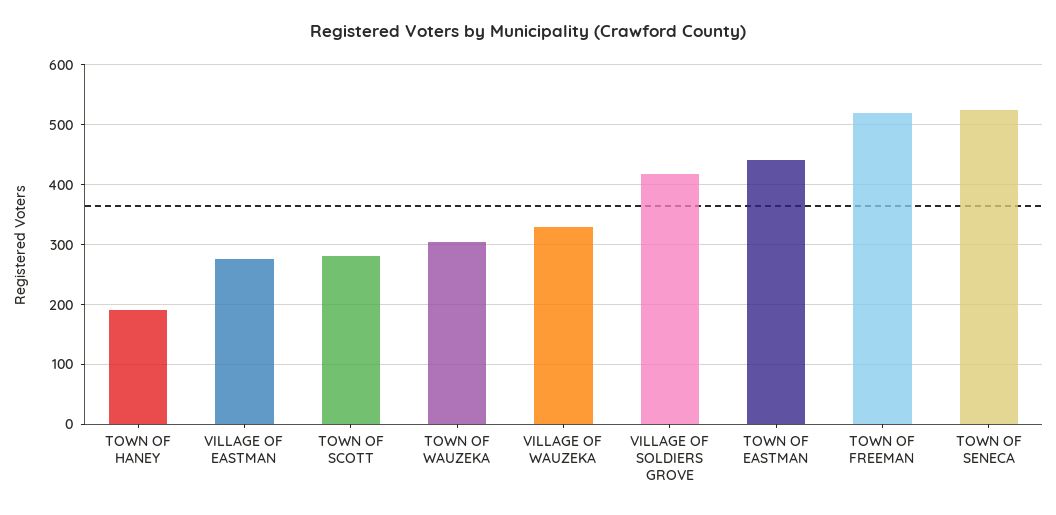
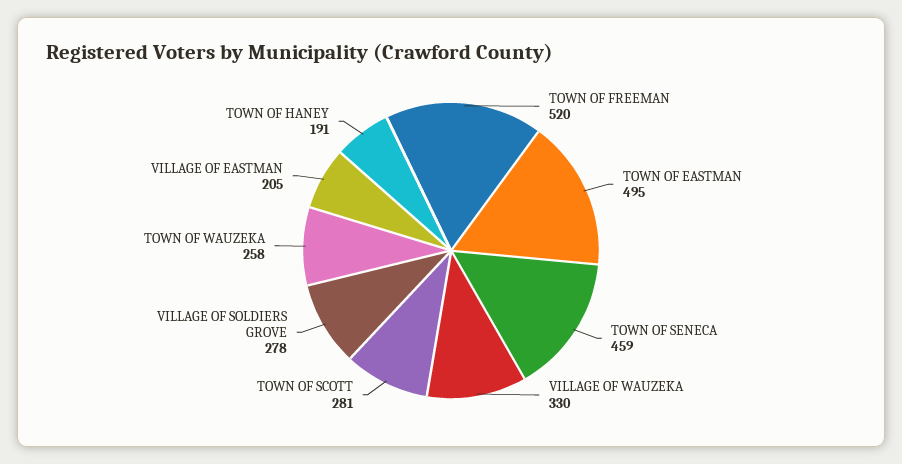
  {
    "TOWN OF HANEY": 191,
-   "VILLAGE OF EASTMAN": 280,
+   "VILLAGE OF EASTMAN": 205,
    "TOWN OF SCOTT": 281,
-   "TOWN OF WAUZEKA": 300,
+   "TOWN OF WAUZEKA": 258,
    "VILLAGE OF WAUZEKA": 330,
-   "VILLAGE OF SOLDIERS GROVE": 420,
+   "VILLAGE OF SOLDIERS GROVE": 278,
-   "TOWN OF EASTMAN": 440,
+   "TOWN OF EASTMAN": 495,
    "TOWN OF FREEMAN": 520,
-   "TOWN OF SENECA": 520
+   "TOWN OF SENECA": 459
  }

